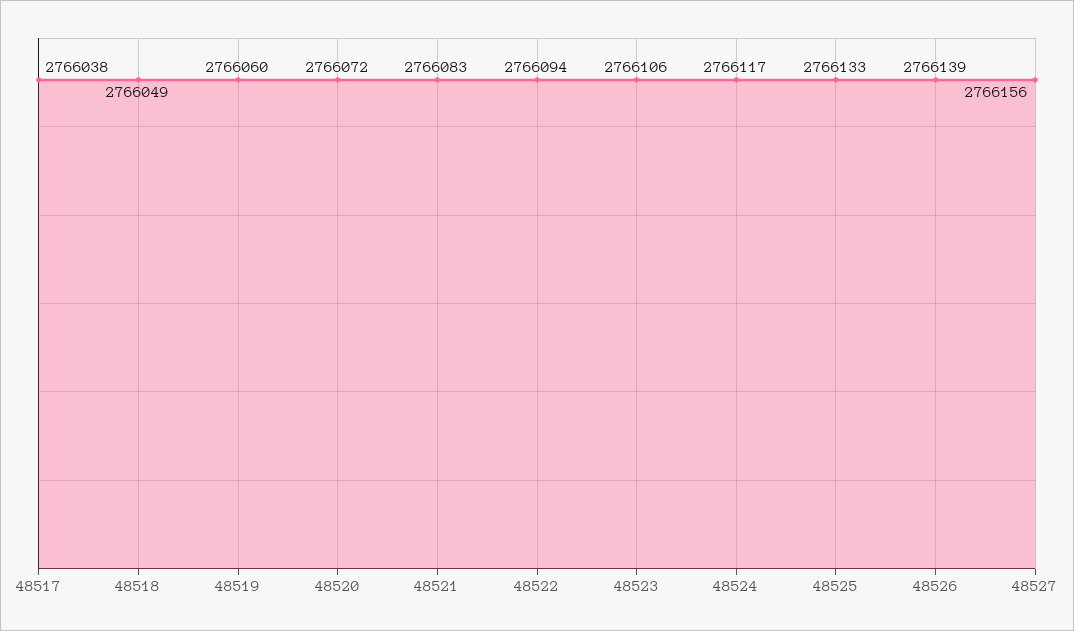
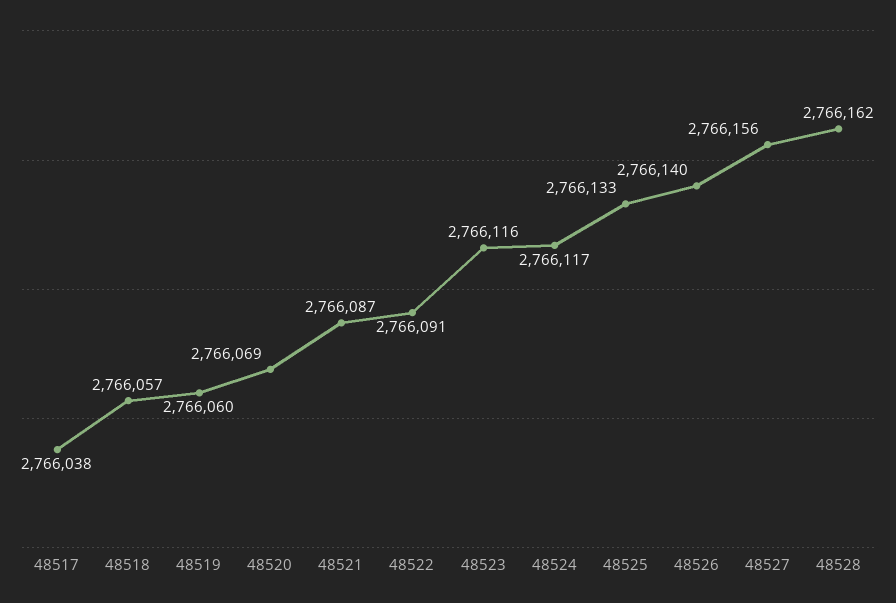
  {
    "48517": 2766038,
-   "48518": 2766049,
+   "48518": 2766057,
    "48519": 2766060,
-   "48520": 2766072,
+   "48520": 2766069,
-   "48521": 2766083,
+   "48521": 2766087,
-   "48522": 2766094,
+   "48522": 2766091,
-   "48523": 2766106,
+   "48523": 2766116,
    "48524": 2766117,
    "48525": 2766133,
-   "48526": 2766139,
+   "48526": 2766140,
-   "48527": 2766156
+   "48527": 2766156,
+   "48528": 2766162
  }

